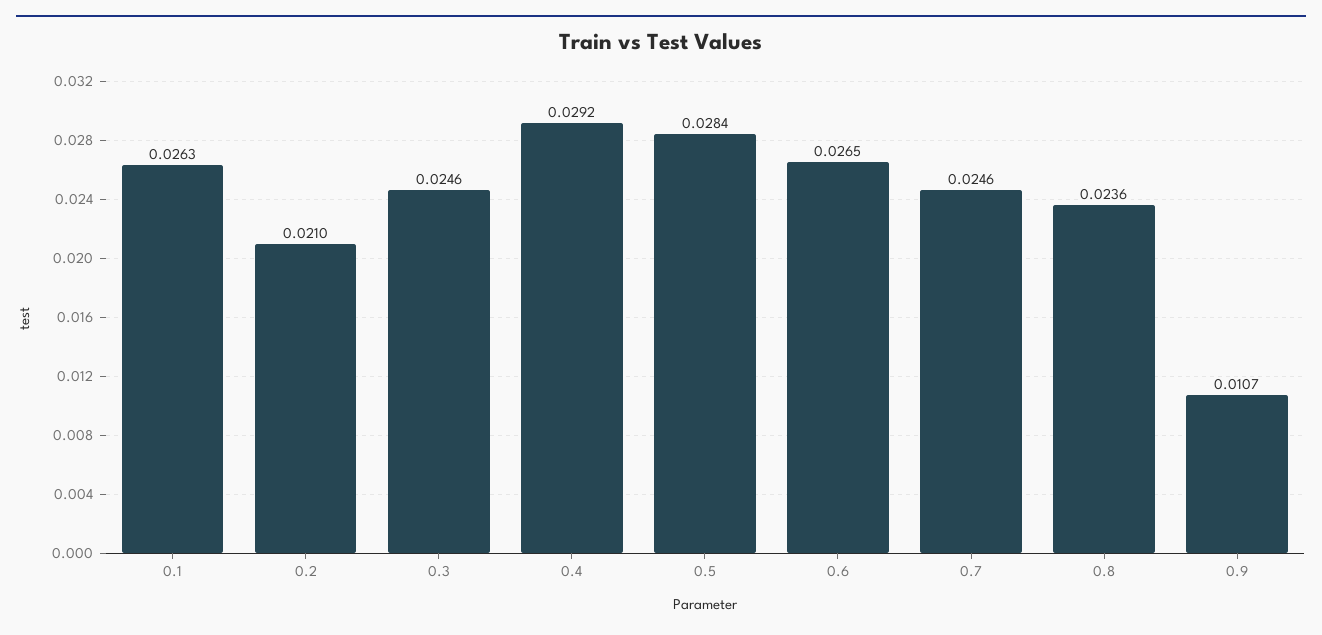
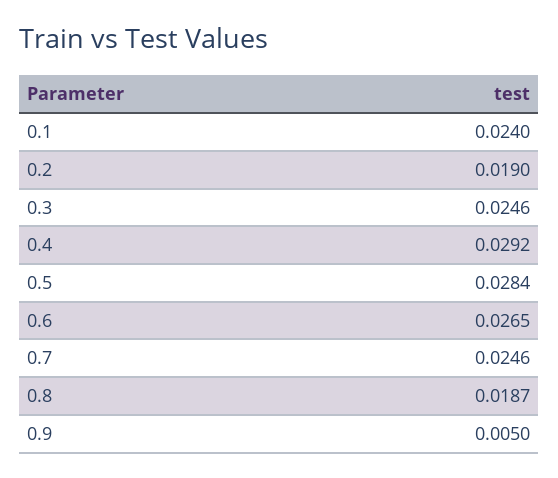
  {
-   "0.1": 0.0263,
+   "0.1": 0.024,
-   "0.2": 0.021,
+   "0.2": 0.019,
    "0.3": 0.0246,
    "0.4": 0.0292,
    "0.5": 0.0284,
    "0.6": 0.0265,
    "0.7": 0.0246,
-   "0.8": 0.0236,
+   "0.8": 0.0187,
-   "0.9": 0.0107
+   "0.9": 0.005
  }

